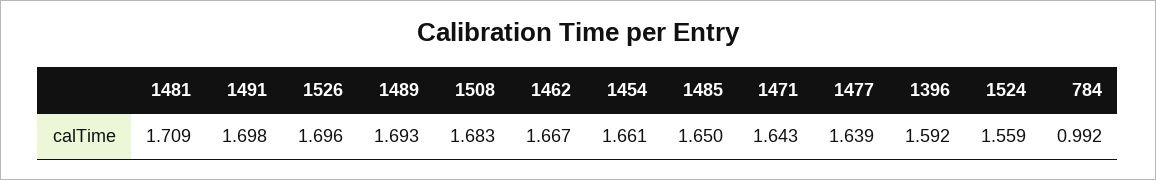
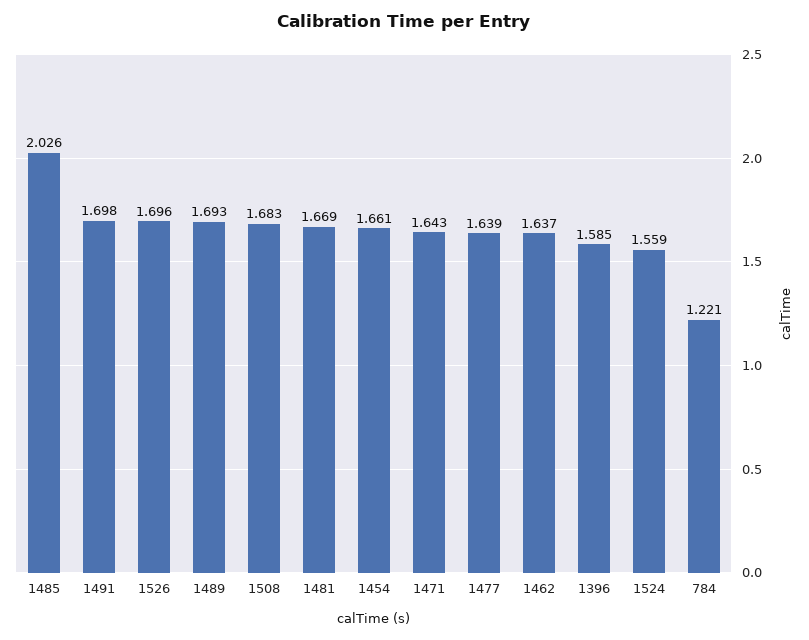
  {
-   "1481": 1.709,
+   "1481": 1.669,
    "1491": 1.698,
    "1526": 1.696,
    "1489": 1.693,
    "1508": 1.683,
-   "1462": 1.667,
+   "1462": 1.637,
    "1454": 1.661,
-   "1485": 1.65,
+   "1485": 2.026,
    "1471": 1.643,
    "1477": 1.639,
-   "1396": 1.592,
+   "1396": 1.585,
    "1524": 1.559,
-   "784": 0.992
+   "784": 1.221
  }

